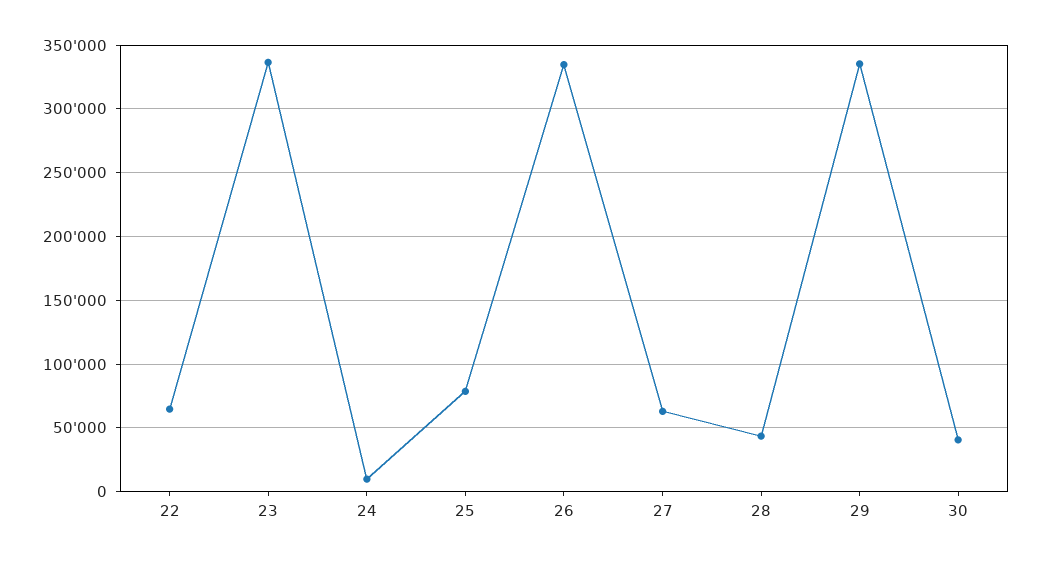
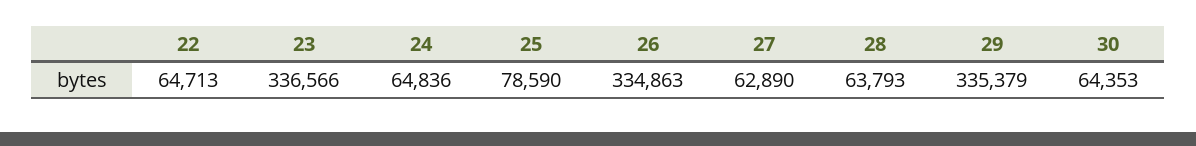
  {
    "22": 64713,
    "23": 336566,
-   "24": 10000,
+   "24": 64836,
    "25": 78590,
    "26": 334863,
    "27": 62890,
-   "28": 45000,
+   "28": 63793,
    "29": 335379,
-   "30": 40000
+   "30": 64353
  }

